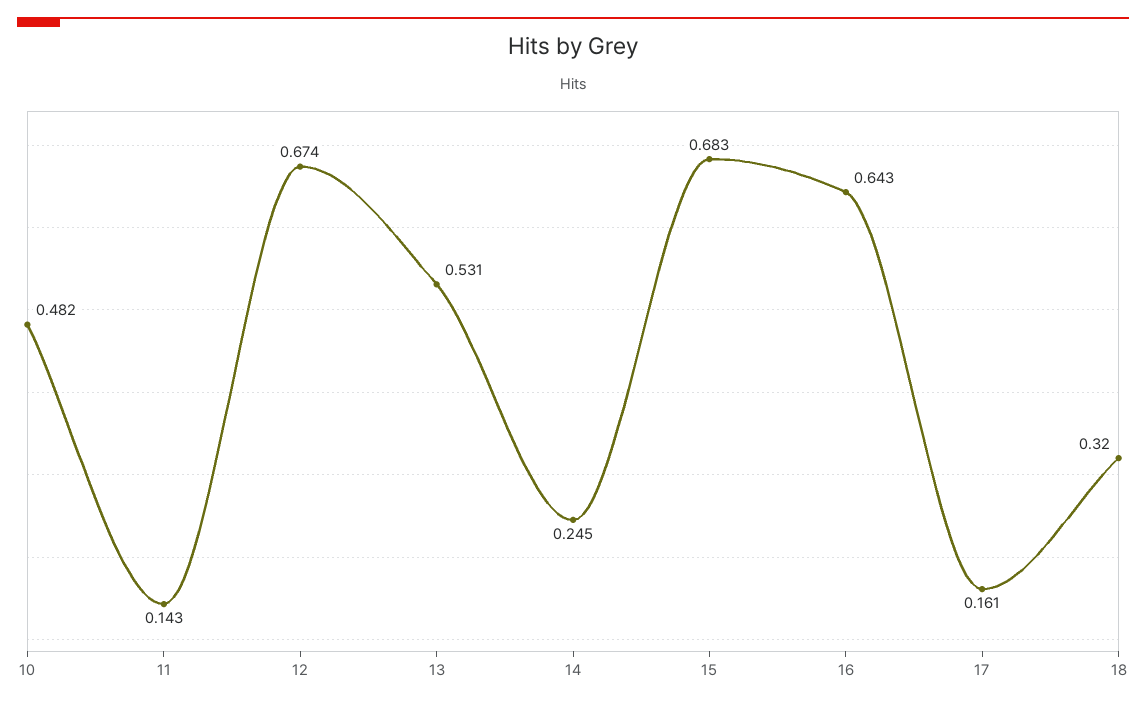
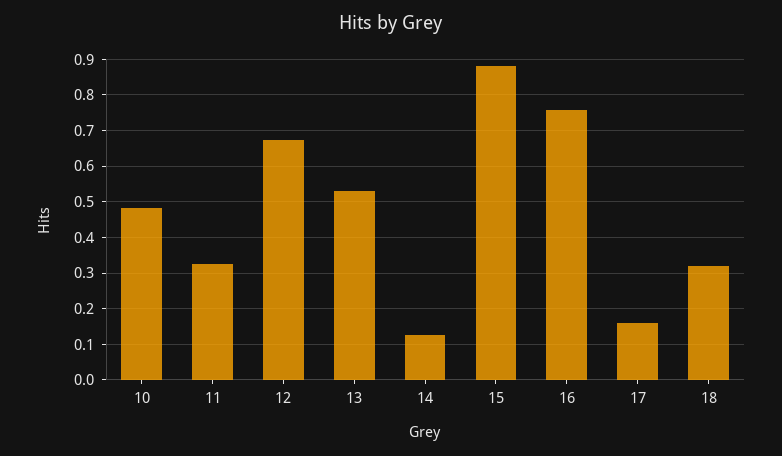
  {
    "10": 0.482,
-   "11": 0.143,
+   "11": 0.32,
    "12": 0.674,
    "13": 0.531,
-   "14": 0.245,
+   "14": 0.12,
-   "15": 0.683,
+   "15": 0.88,
-   "16": 0.643,
+   "16": 0.76,
    "17": 0.161,
    "18": 0.32
  }

